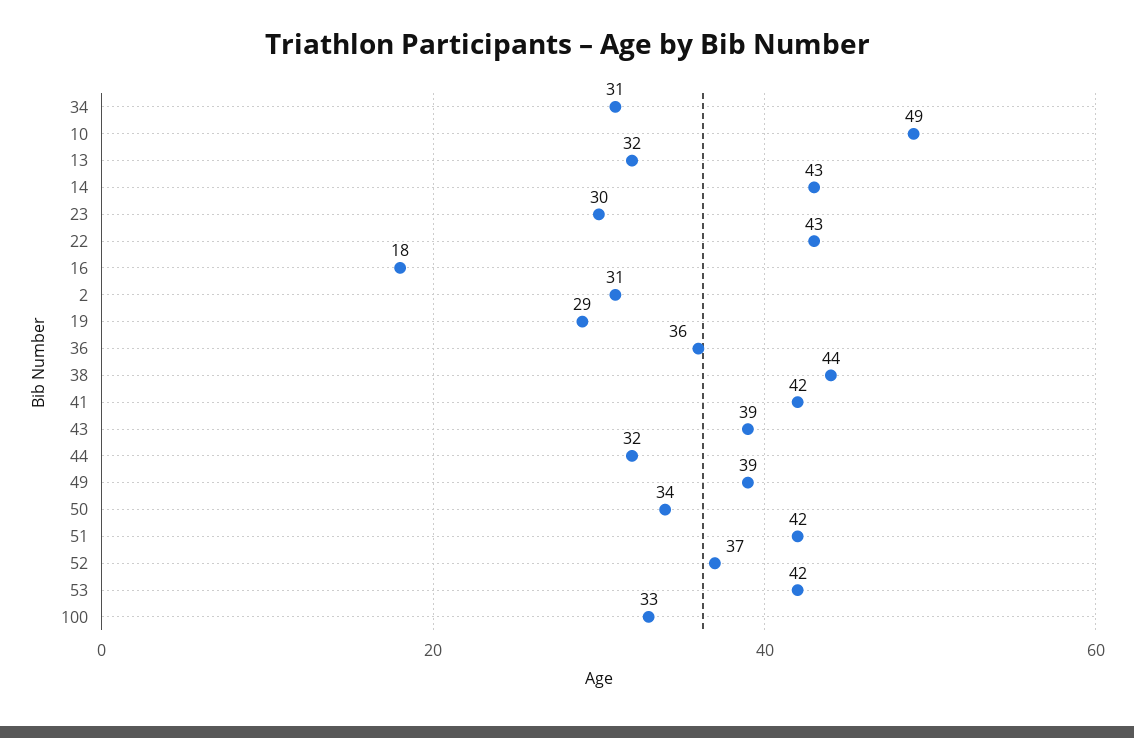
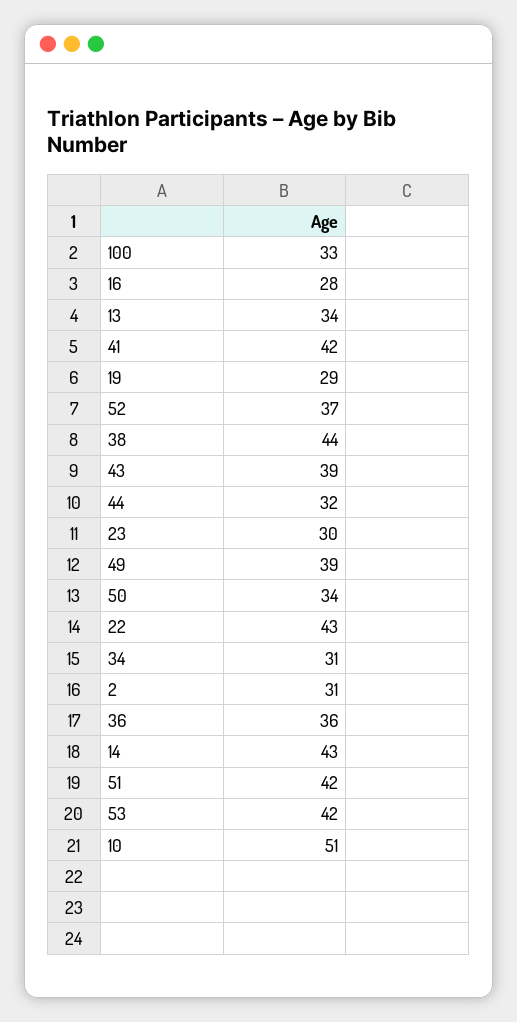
  {
    "34": 31,
-   "10": 49,
+   "10": 51,
-   "13": 32,
+   "13": 34,
    "14": 43,
    "23": 30,
    "22": 43,
-   "16": 18,
+   "16": 28,
    "2": 31,
    "19": 29,
    "36": 36,
    "38": 44,
    "41": 42,
    "43": 39,
    "44": 32,
    "49": 39,
    "50": 34,
    "51": 42,
    "52": 37,
    "53": 42,
    "100": 33
  }

